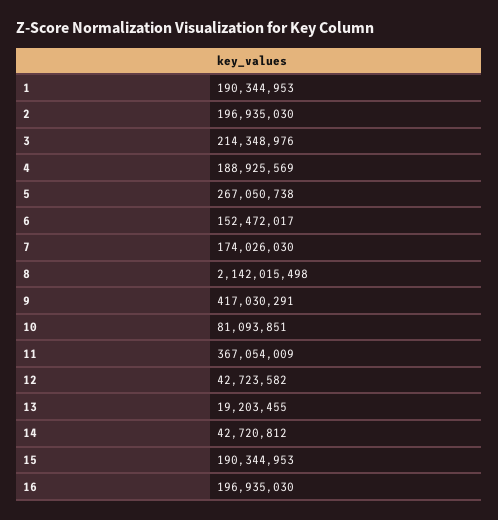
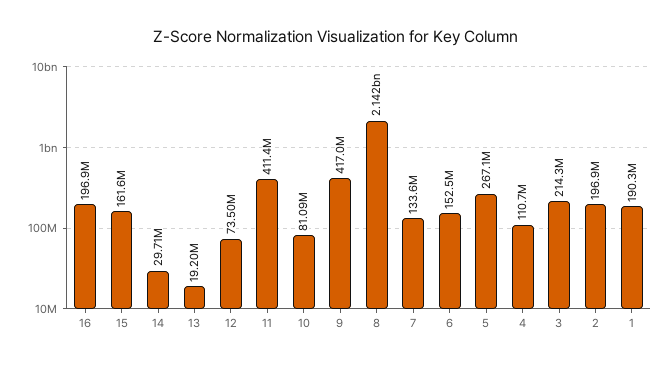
  {
    "1": 190344953,
    "2": 196935030,
    "3": 214348976,
-   "4": 188925569,
+   "4": 110700000,
    "5": 267050738,
    "6": 152472017,
-   "7": 174026030,
+   "7": 133600000,
    "8": 2142015498,
    "9": 417030291,
    "10": 81093851,
-   "11": 367054009,
+   "11": 411400000,
-   "12": 42723582,
+   "12": 73500000,
    "13": 19203455,
-   "14": 42720812,
+   "14": 29710000,
-   "15": 190344953,
+   "15": 161600000,
    "16": 196935030
  }

